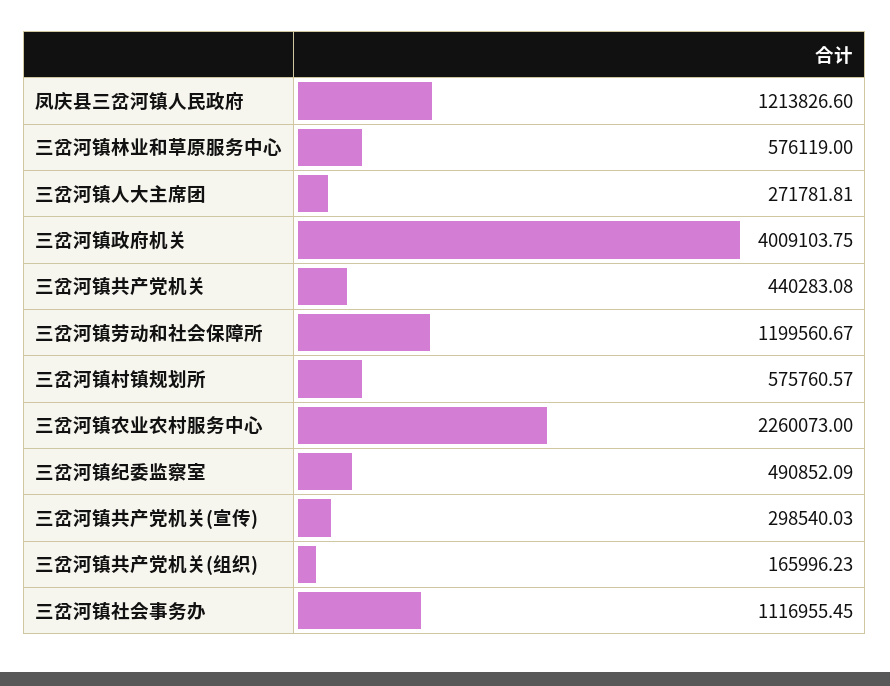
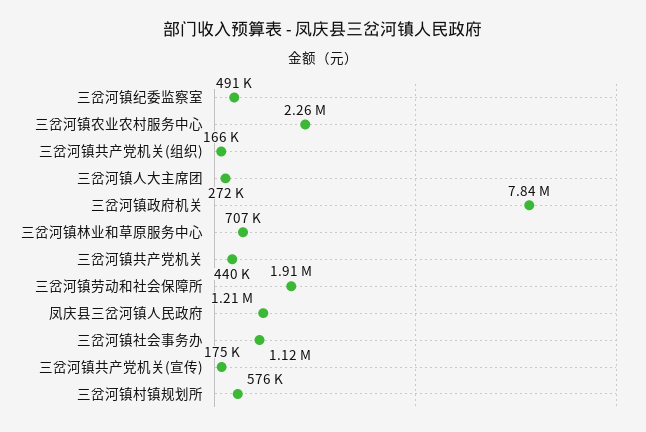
  {
    "凤庆县三岔河镇人民政府": 1213826.6,
-   "三岔河镇林业和草原服务中心": 576119,
+   "三岔河镇林业和草原服务中心": 707000,
    "三岔河镇人大主席团": 271781.81,
-   "三岔河镇政府机关": 4009103.75,
+   "三岔河镇政府机关": 7840000,
    "三岔河镇共产党机关": 440283.08,
-   "三岔河镇劳动和社会保障所": 1199560.67,
+   "三岔河镇劳动和社会保障所": 1910000,
    "三岔河镇村镇规划所": 575760.57,
    "三岔河镇农业农村服务中心": 2260073,
    "三岔河镇纪委监察室": 490852.09,
-   "三岔河镇共产党机关(宣传)": 298540.03,
+   "三岔河镇共产党机关(宣传)": 175000,
    "三岔河镇共产党机关(组织)": 165996.23,
    "三岔河镇社会事务办": 1116955.45
  }

